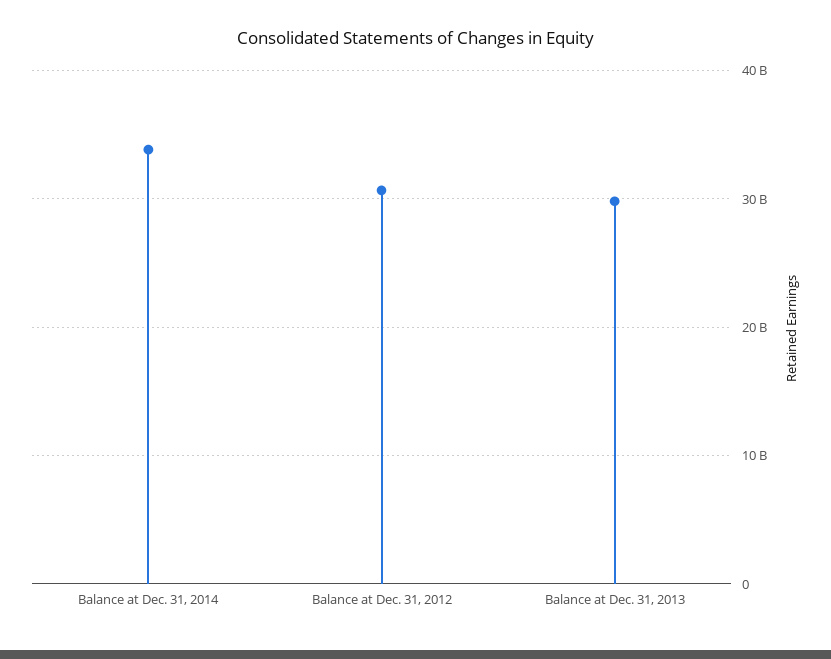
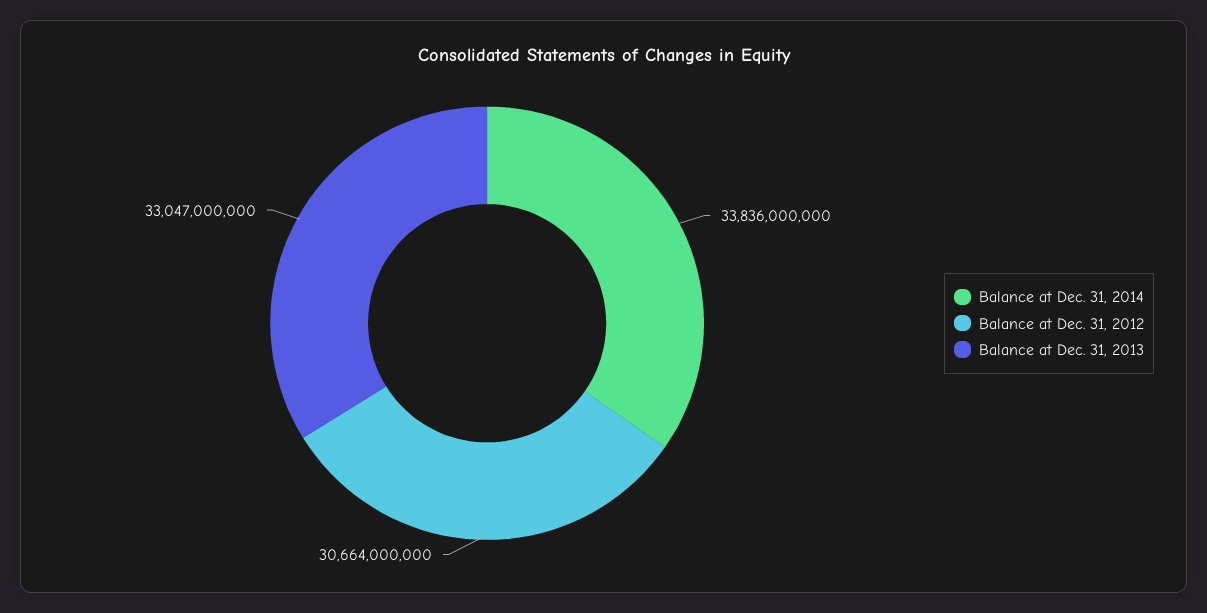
  {
    "Balance at Dec. 31, 2014": 33836000000,
    "Balance at Dec. 31, 2012": 30664000000,
-   "Balance at Dec. 31, 2013": 30000000000
+   "Balance at Dec. 31, 2013": 33047000000
  }

